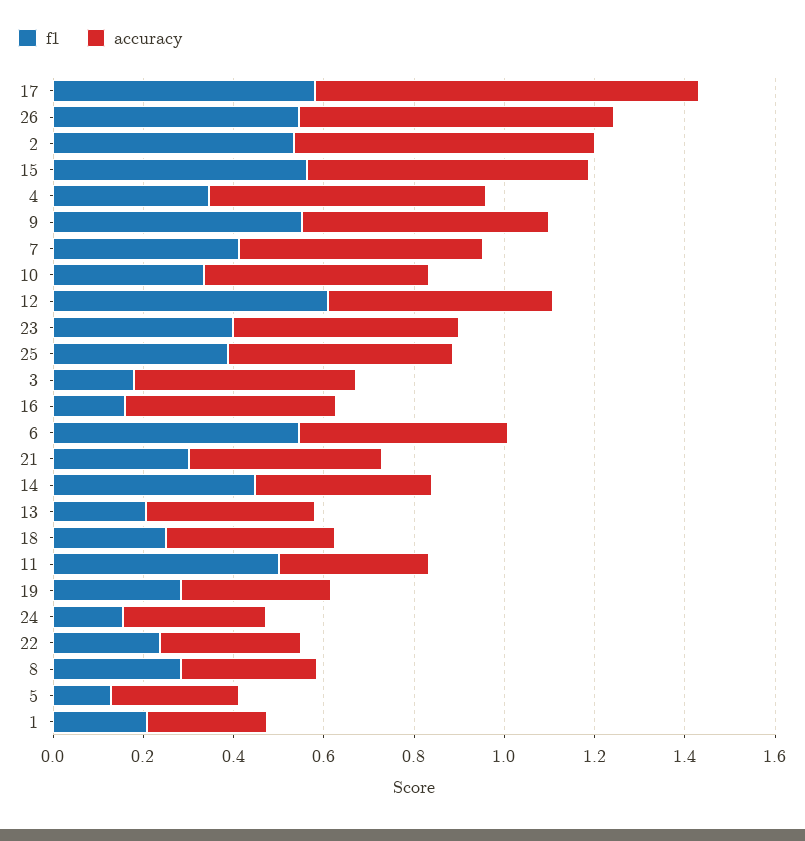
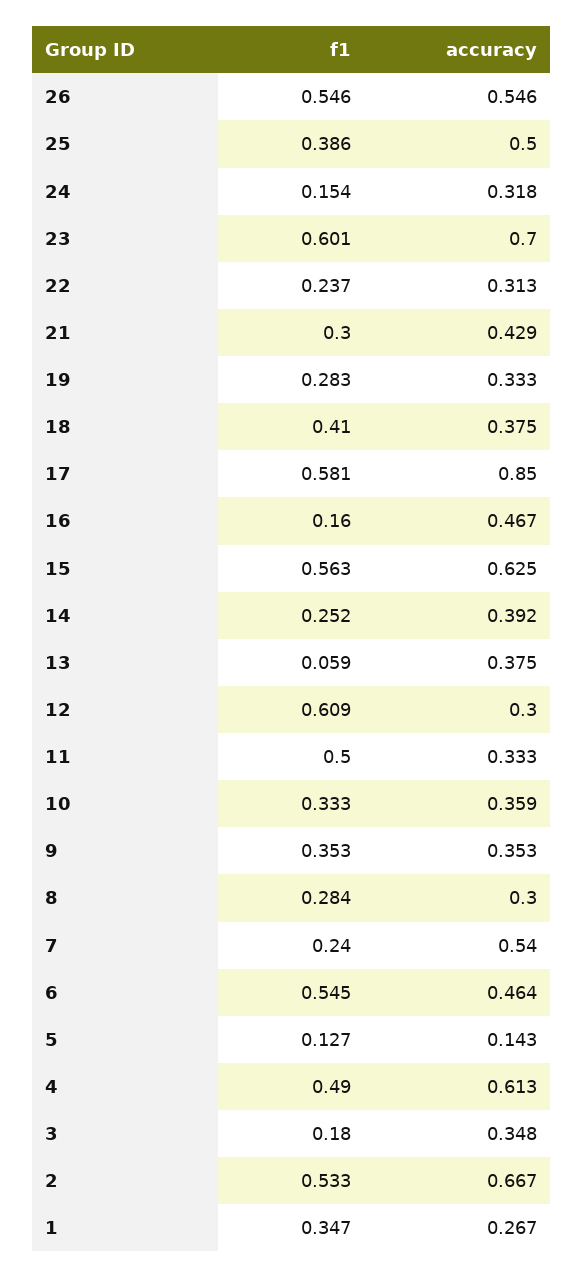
  {
    "f1": {
      "17": 0.581,
      "26": 0.546,
      "2": 0.533,
      "15": 0.563,
-     "4": 0.35,
+     "4": 0.49,
-     "9": 0.55,
+     "9": 0.353,
-     "7": 0.4,
+     "7": 0.24,
      "10": 0.333,
      "12": 0.609,
-     "23": 0.4,
+     "23": 0.601,
      "25": 0.386,
      "3": 0.18,
      "16": 0.16,
      "6": 0.545,
      "21": 0.3,
-     "14": 0.45,
+     "14": 0.252,
-     "13": 0.2,
+     "13": 0.059,
-     "18": 0.25,
+     "18": 0.41,
      "11": 0.5,
      "19": 0.283,
      "24": 0.154,
      "22": 0.237,
      "8": 0.284,
      "5": 0.127,
-     "1": 0.2
+     "1": 0.347
    },
    "accuracy": {
      "17": 0.85,
-     "26": 0.7,
+     "26": 0.546,
      "2": 0.667,
      "15": 0.625,
      "4": 0.613,
-     "9": 0.55,
+     "9": 0.353,
      "7": 0.54,
-     "10": 0.5,
+     "10": 0.359,
-     "12": 0.5,
+     "12": 0.3,
-     "23": 0.5,
+     "23": 0.7,
      "25": 0.5,
-     "3": 0.5,
+     "3": 0.348,
      "16": 0.467,
      "6": 0.464,
      "21": 0.429,
      "14": 0.392,
      "13": 0.375,
      "18": 0.375,
      "11": 0.333,
      "19": 0.333,
      "24": 0.318,
      "22": 0.313,
      "8": 0.3,
-     "5": 0.3,
+     "5": 0.143,
      "1": 0.267
    }
  }

